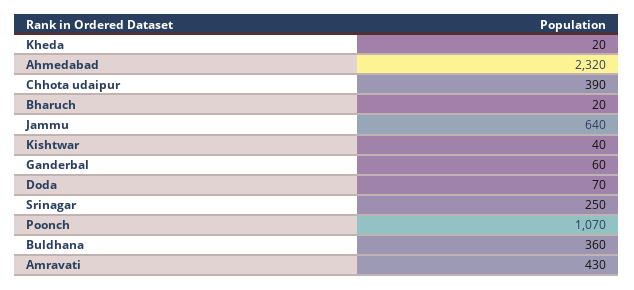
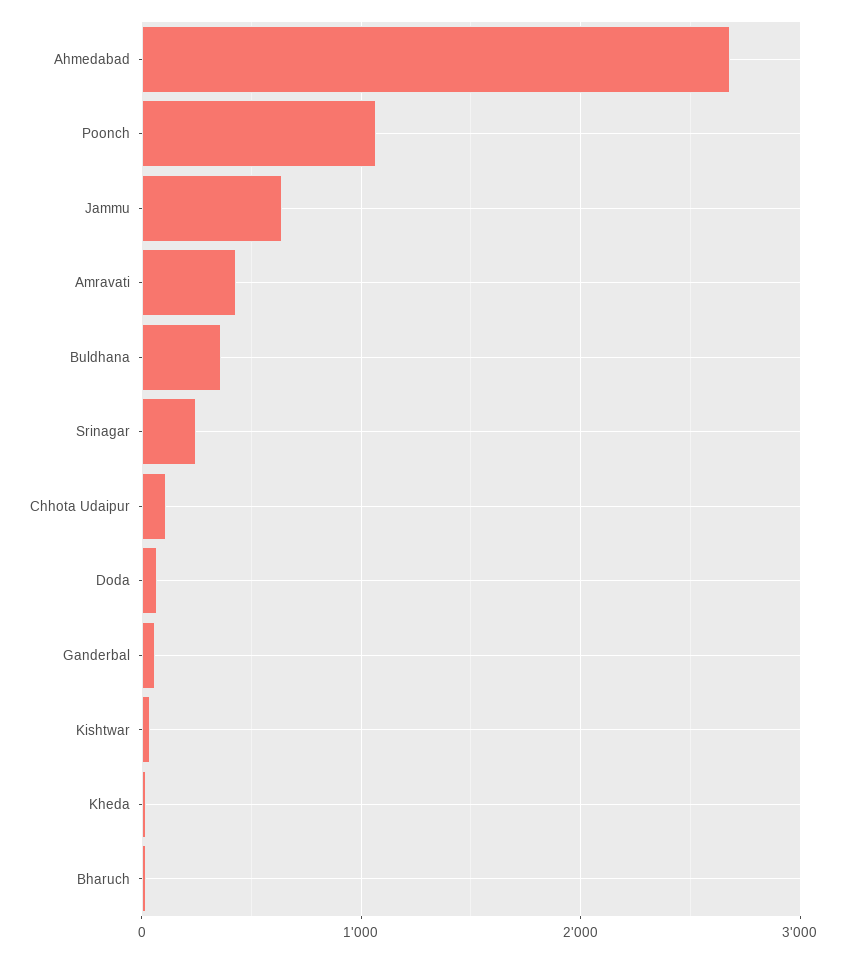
  {
    "Kheda": 20,
-   "Ahmedabad": 2320,
+   "Ahmedabad": 2700,
-   "Chhota udaipur": 390,
+   "Chhota udaipur": 100,
    "Bharuch": 20,
    "Jammu": 640,
    "Kishtwar": 40,
    "Ganderbal": 60,
    "Doda": 70,
    "Srinagar": 250,
    "Poonch": 1070,
    "Buldhana": 360,
    "Amravati": 430
  }

